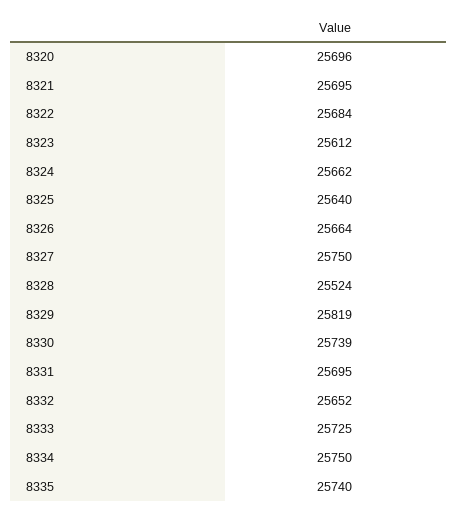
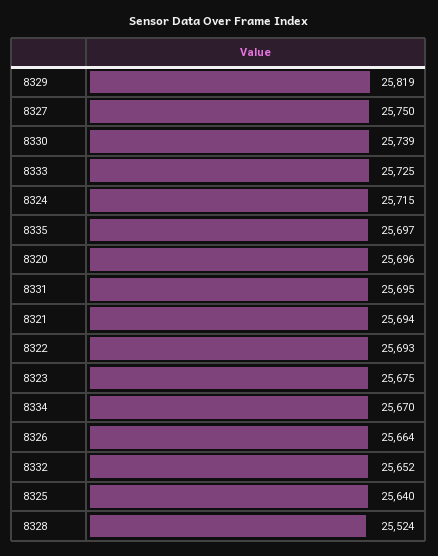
  {
    "8320": 25696,
-   "8321": 25695,
+   "8321": 25694,
-   "8322": 25684,
+   "8322": 25693,
-   "8323": 25612,
+   "8323": 25675,
-   "8324": 25662,
+   "8324": 25715,
    "8325": 25640,
    "8326": 25664,
    "8327": 25750,
    "8328": 25524,
    "8329": 25819,
    "8330": 25739,
    "8331": 25695,
    "8332": 25652,
    "8333": 25725,
-   "8334": 25750,
+   "8334": 25670,
-   "8335": 25740
+   "8335": 25697
  }

